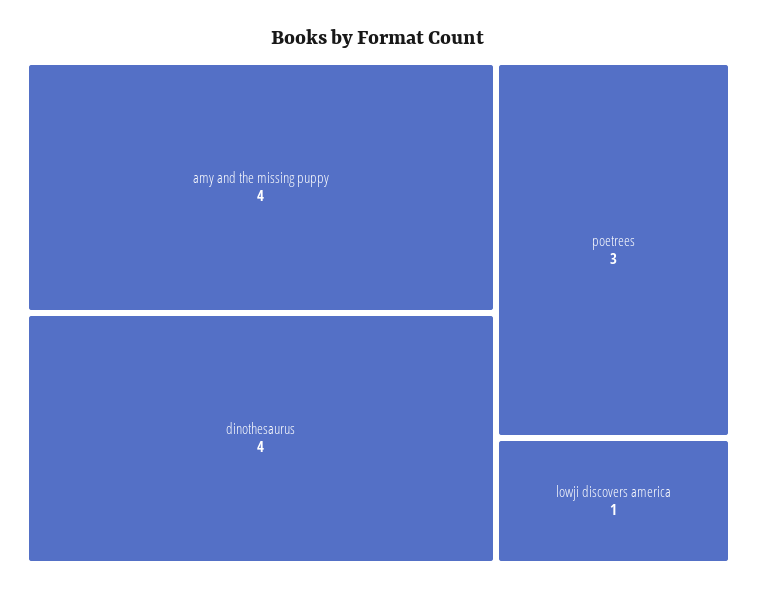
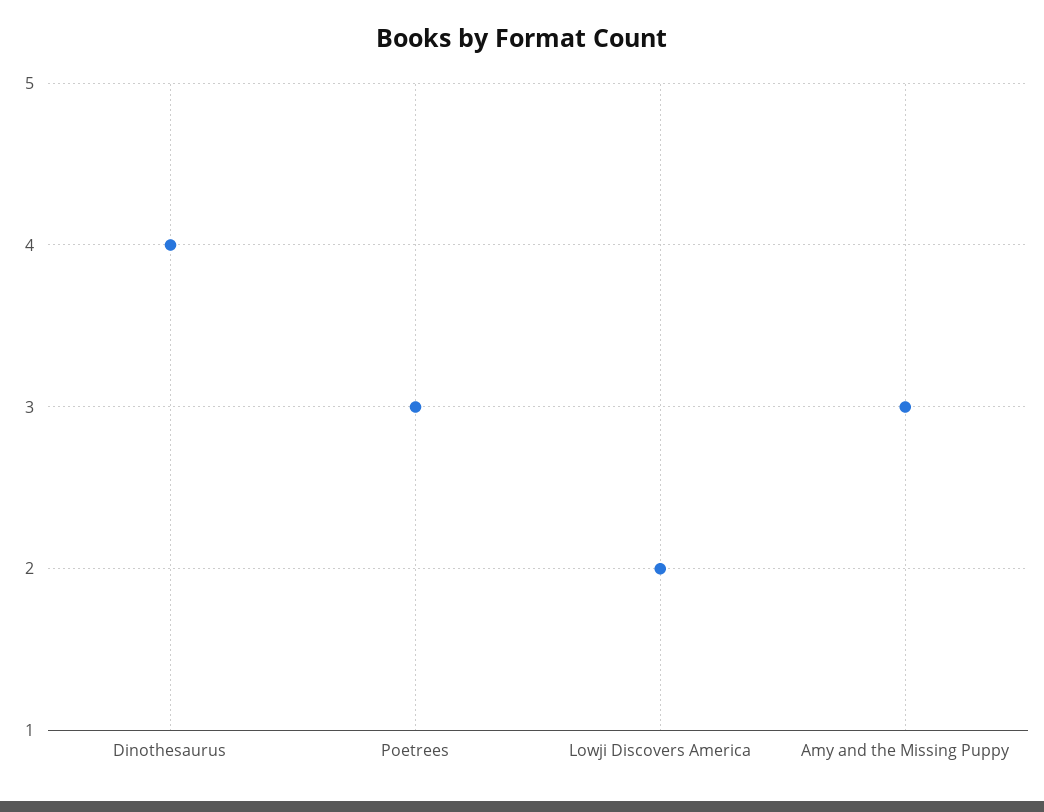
  {
-   "amy and the missing puppy": 4,
+   "amy and the missing puppy": 3,
    "dinothesaurus": 4,
    "poetrees": 3,
-   "lowji discovers america": 1
+   "lowji discovers america": 2
  }

